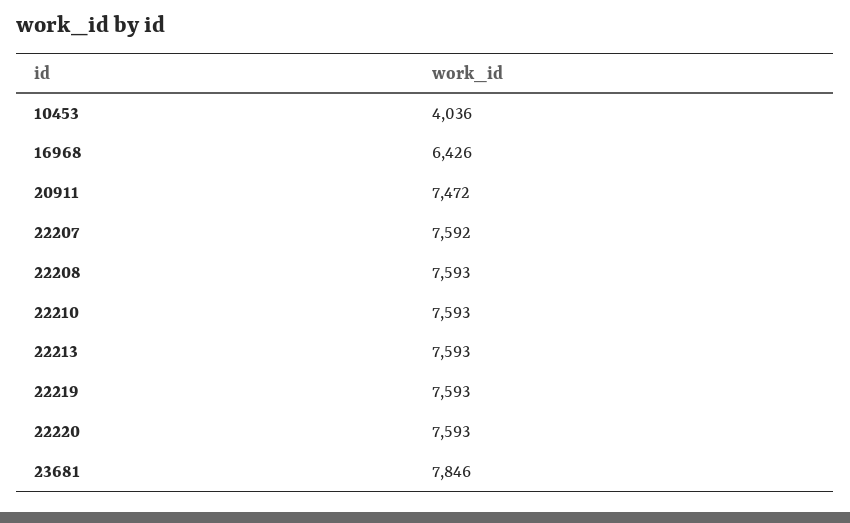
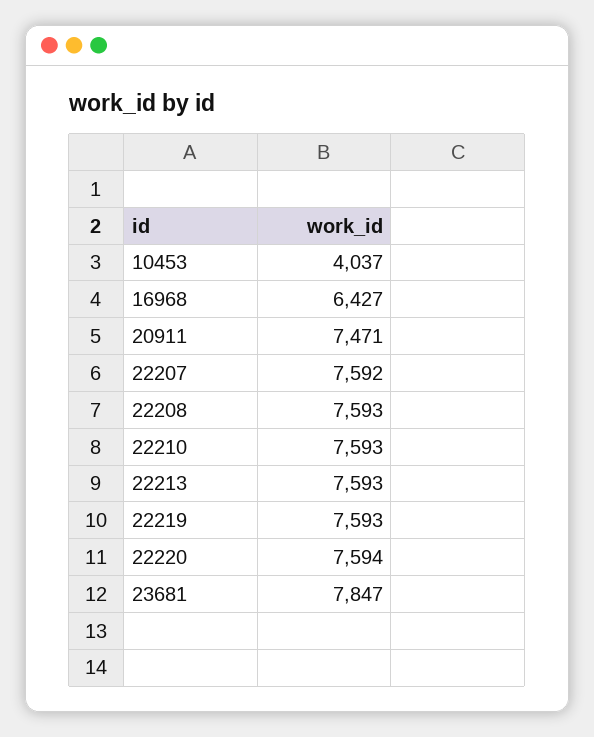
  {
-   "10453": 4036,
+   "10453": 4037,
-   "16968": 6426,
+   "16968": 6427,
-   "20911": 7472,
+   "20911": 7471,
    "22207": 7592,
    "22208": 7593,
    "22210": 7593,
    "22213": 7593,
    "22219": 7593,
-   "22220": 7593,
+   "22220": 7594,
-   "23681": 7846
+   "23681": 7847
  }

